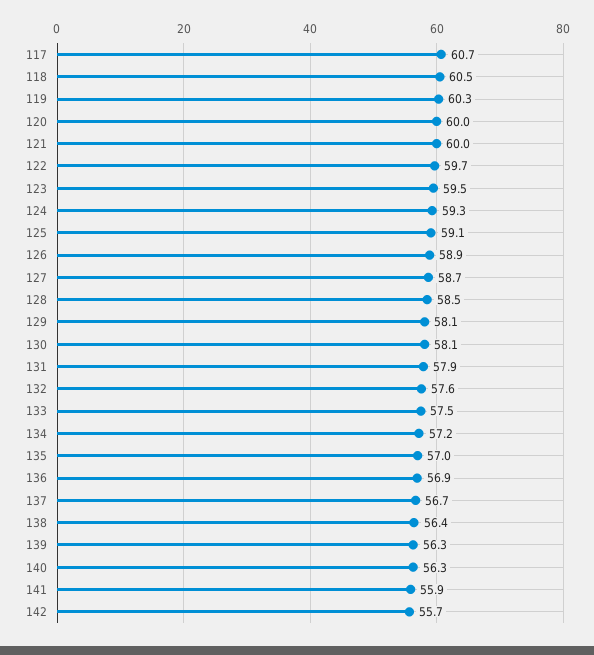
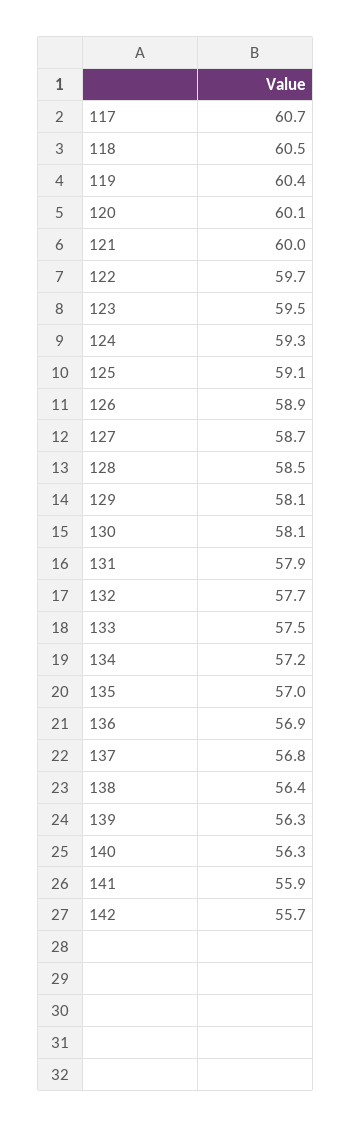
  {
    "117": 60.7,
    "118": 60.5,
-   "119": 60.3,
+   "119": 60.4,
-   "120": 60,
+   "120": 60.1,
    "121": 60,
    "122": 59.7,
    "123": 59.5,
    "124": 59.3,
    "125": 59.1,
    "126": 58.9,
    "127": 58.7,
    "128": 58.5,
    "129": 58.1,
    "130": 58.1,
    "131": 57.9,
-   "132": 57.6,
+   "132": 57.7,
    "133": 57.5,
    "134": 57.2,
    "135": 57,
    "136": 56.9,
-   "137": 56.7,
+   "137": 56.8,
    "138": 56.4,
    "139": 56.3,
    "140": 56.3,
    "141": 55.9,
    "142": 55.7
  }

